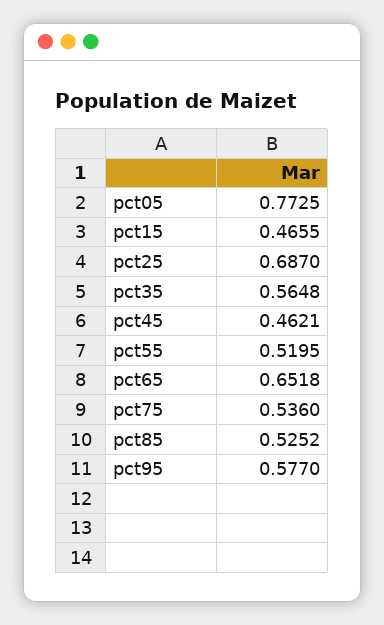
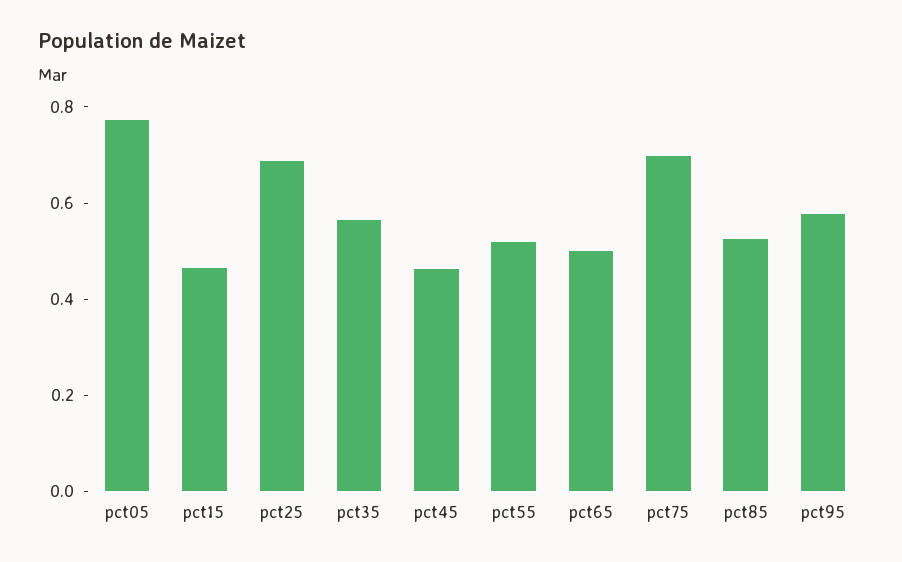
  {
    "pct05": 0.7725,
    "pct15": 0.4655,
    "pct25": 0.687,
    "pct35": 0.5648,
    "pct45": 0.4621,
    "pct55": 0.5195,
-   "pct65": 0.6518,
+   "pct65": 0.5,
-   "pct75": 0.536,
+   "pct75": 0.7,
    "pct85": 0.5252,
    "pct95": 0.577
  }

